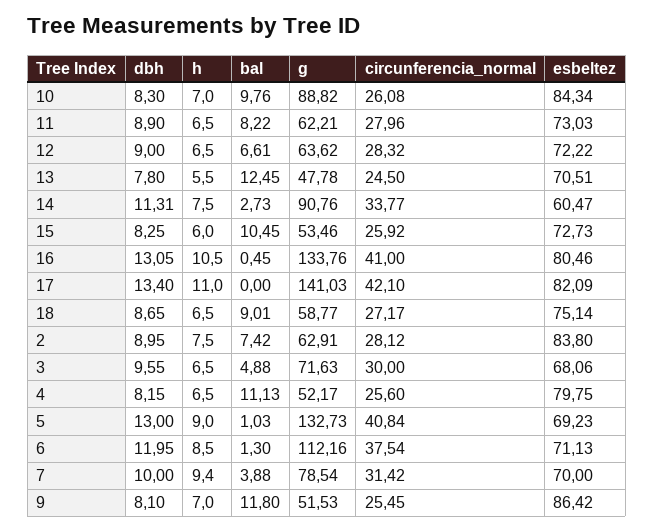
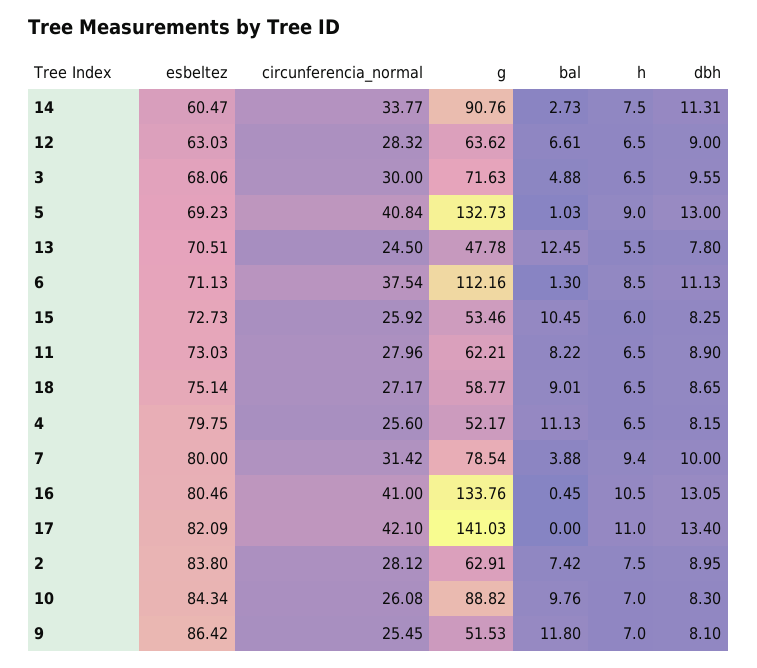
  {
    "dbh": {
      "10": 8.3,
      "11": 8.9,
      "12": 9,
      "13": 7.8,
      "14": 11.31,
      "15": 8.25,
      "16": 13.05,
      "17": 13.4,
      "18": 8.65,
      "2": 8.95,
      "3": 9.55,
      "4": 8.15,
      "5": 13,
-     "6": 11.95,
+     "6": 11.13,
      "7": 10,
      "9": 8.1
    },
    "h": {
      "10": 7,
      "11": 6.5,
      "12": 6.5,
      "13": 5.5,
      "14": 7.5,
      "15": 6,
      "16": 10.5,
      "17": 11,
      "18": 6.5,
      "2": 7.5,
      "3": 6.5,
      "4": 6.5,
      "5": 9,
      "6": 8.5,
      "7": 9.4,
      "9": 7
    },
    "bal": {
      "10": 9.76,
      "11": 8.22,
      "12": 6.61,
      "13": 12.45,
      "14": 2.73,
      "15": 10.45,
      "16": 0.45,
      "17": 0,
      "18": 9.01,
      "2": 7.42,
      "3": 4.88,
      "4": 11.13,
      "5": 1.03,
      "6": 1.3,
      "7": 3.88,
      "9": 11.8
    },
    "g": {
      "10": 88.82,
      "11": 62.21,
      "12": 63.62,
      "13": 47.78,
      "14": 90.76,
      "15": 53.46,
      "16": 133.76,
      "17": 141.03,
      "18": 58.77,
      "2": 62.91,
      "3": 71.63,
      "4": 52.17,
      "5": 132.73,
      "6": 112.16,
      "7": 78.54,
      "9": 51.53
    },
    "circunferencia_normal": {
      "10": 26.08,
      "11": 27.96,
      "12": 28.32,
      "13": 24.5,
      "14": 33.77,
      "15": 25.92,
      "16": 41,
      "17": 42.1,
      "18": 27.17,
      "2": 28.12,
      "3": 30,
      "4": 25.6,
      "5": 40.84,
      "6": 37.54,
      "7": 31.42,
      "9": 25.45
    },
    "esbeltez": {
      "10": 84.34,
      "11": 73.03,
-     "12": 72.22,
+     "12": 63.03,
      "13": 70.51,
      "14": 60.47,
      "15": 72.73,
      "16": 80.46,
      "17": 82.09,
      "18": 75.14,
      "2": 83.8,
      "3": 68.06,
      "4": 79.75,
      "5": 69.23,
      "6": 71.13,
-     "7": 70,
+     "7": 80,
      "9": 86.42
    }
  }

